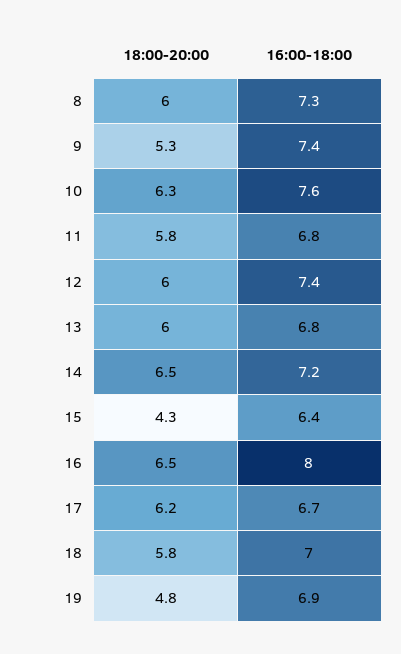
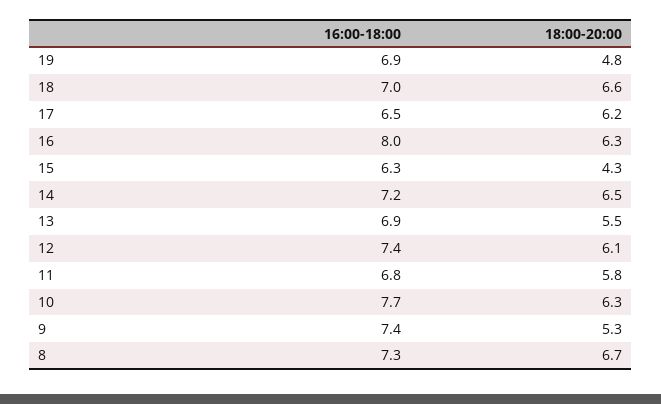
  {
    "18:00-20:00": {
-     "8": 6,
+     "8": 6.7,
      "9": 5.3,
      "10": 6.3,
      "11": 5.8,
-     "12": 6,
+     "12": 6.1,
-     "13": 6,
+     "13": 5.5,
      "14": 6.5,
      "15": 4.3,
-     "16": 6.5,
+     "16": 6.3,
      "17": 6.2,
-     "18": 5.8,
+     "18": 6.6,
      "19": 4.8
    },
    "16:00-18:00": {
      "8": 7.3,
      "9": 7.4,
-     "10": 7.6,
+     "10": 7.7,
      "11": 6.8,
      "12": 7.4,
-     "13": 6.8,
+     "13": 6.9,
      "14": 7.2,
-     "15": 6.4,
+     "15": 6.3,
      "16": 8,
-     "17": 6.7,
+     "17": 6.5,
      "18": 7,
      "19": 6.9
    }
  }

